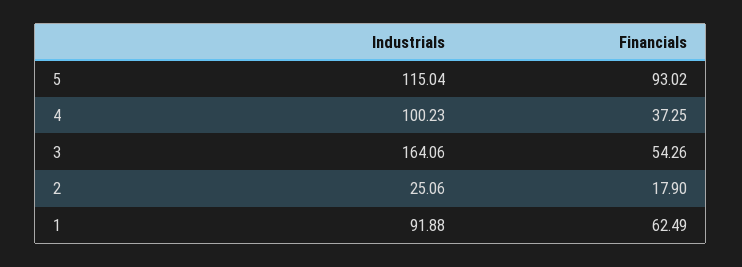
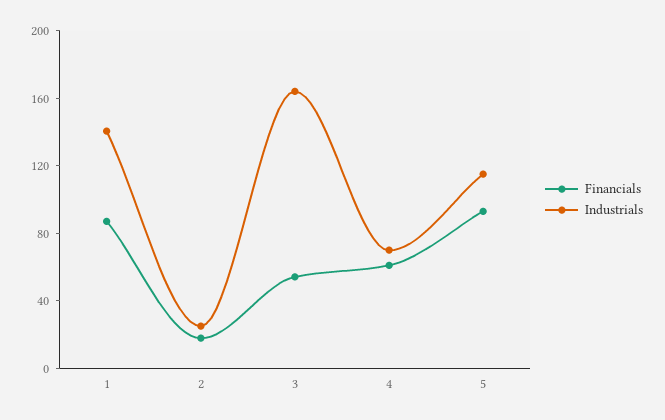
  {
    "Industrials": {
      "5": 115.04,
-     "4": 100.23,
+     "4": 70,
      "3": 164.06,
      "2": 25.06,
-     "1": 91.88
+     "1": 140
    },
    "Financials": {
      "5": 93.02,
-     "4": 37.25,
+     "4": 60,
      "3": 54.26,
      "2": 17.9,
-     "1": 62.49
+     "1": 90
    }
  }

